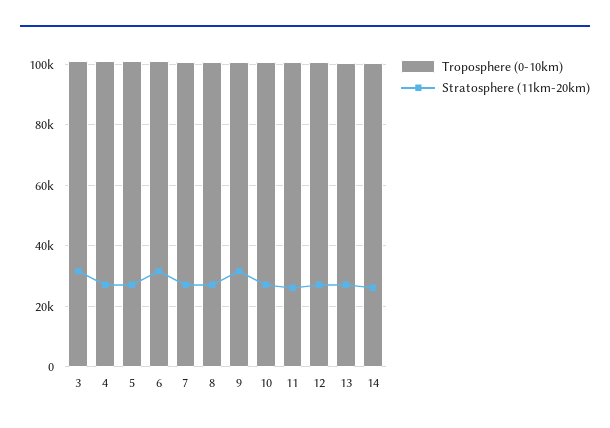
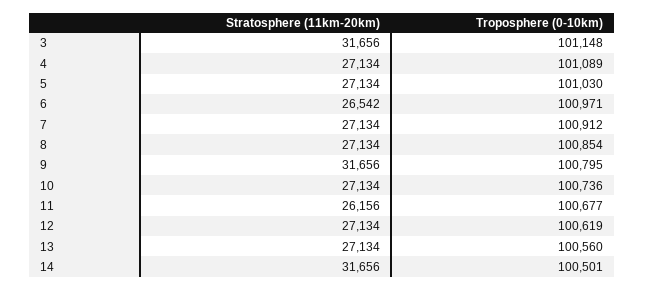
  {
    "Troposphere (0-10km)": {
      "3": 101148,
      "4": 101089,
      "5": 101030,
      "6": 100971,
      "7": 100912,
      "8": 100854,
      "9": 100795,
      "10": 100736,
      "11": 100677,
      "12": 100619,
      "13": 100560,
      "14": 100501
    },
    "Stratosphere (11km-20km)": {
      "3": 31656,
      "4": 27134,
      "5": 27134,
-     "6": 32000,
+     "6": 26542,
      "7": 27134,
      "8": 27134,
      "9": 31656,
      "10": 27134,
      "11": 26156,
      "12": 27134,
      "13": 27134,
-     "14": 26000
+     "14": 31656
    }
  }

